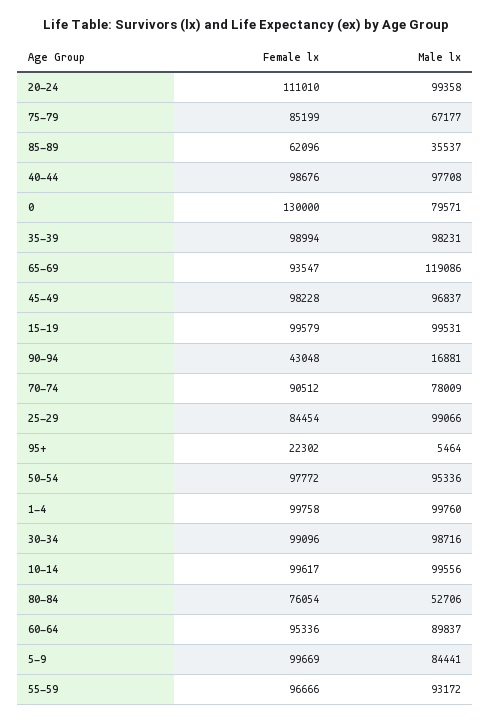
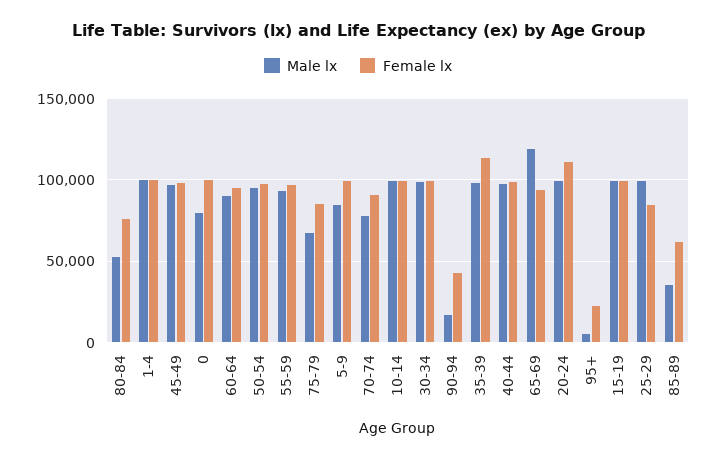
  {
    "Female lx": {
      "20-24": 111010,
      "75-79": 85199,
      "85-89": 62096,
      "40-44": 98676,
-     "0": 130000,
+     "0": 100000,
-     "35-39": 98994,
+     "35-39": 115000,
      "65-69": 93547,
      "45-49": 98228,
      "15-19": 99579,
      "90-94": 43048,
      "70-74": 90512,
      "25-29": 84454,
      "95+": 22302,
      "50-54": 97772,
      "1-4": 99758,
      "30-34": 99096,
      "10-14": 99617,
      "80-84": 76054,
      "60-64": 95336,
      "5-9": 99669,
      "55-59": 96666
    },
    "Male lx": {
      "20-24": 99358,
      "75-79": 67177,
      "85-89": 35537,
      "40-44": 97708,
      "0": 79571,
      "35-39": 98231,
      "65-69": 119086,
      "45-49": 96837,
      "15-19": 99531,
      "90-94": 16881,
      "70-74": 78009,
      "25-29": 99066,
      "95+": 5464,
      "50-54": 95336,
      "1-4": 99760,
      "30-34": 98716,
      "10-14": 99556,
      "80-84": 52706,
      "60-64": 89837,
      "5-9": 84441,
      "55-59": 93172
    }
  }

